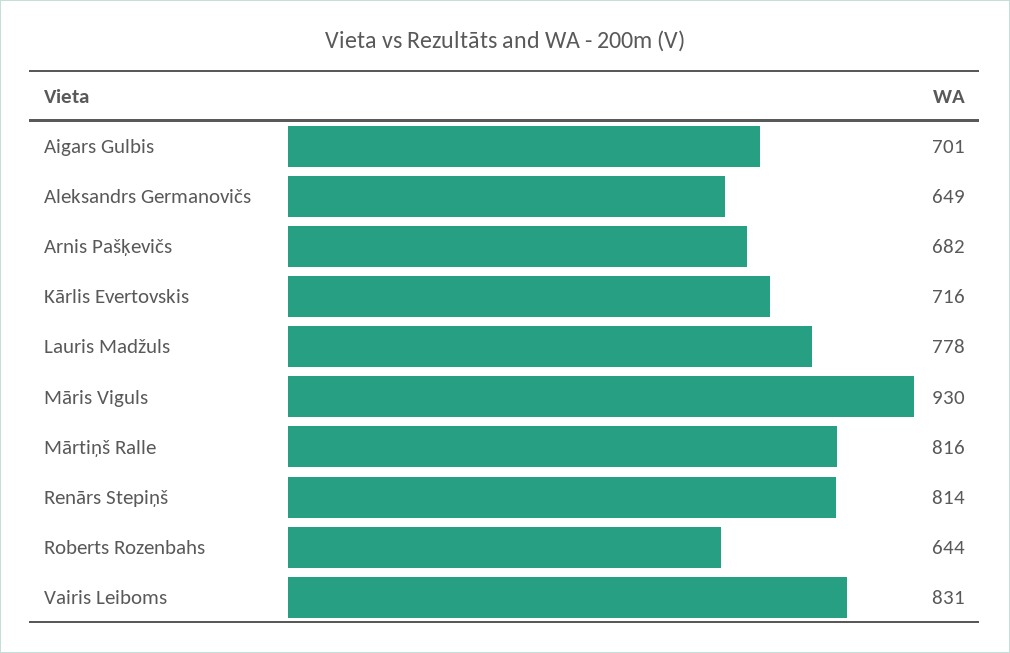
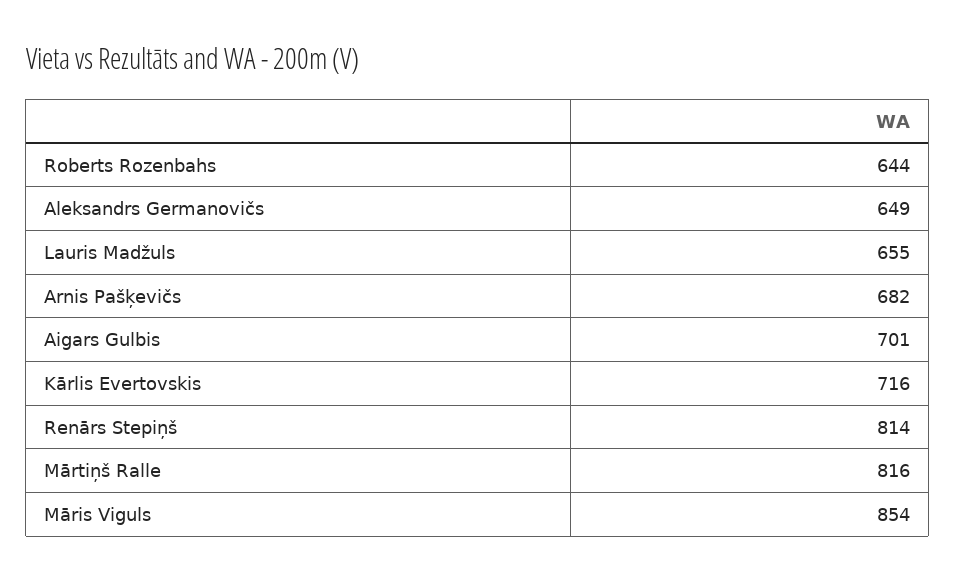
  {
    "Aigars Gulbis": 701,
    "Aleksandrs Germanovičs": 649,
    "Arnis Pašķevičs": 682,
    "Kārlis Evertovskis": 716,
-   "Lauris Madžuls": 778,
+   "Lauris Madžuls": 655,
-   "Māris Viguls": 930,
+   "Māris Viguls": 854,
    "Mārtiņš Ralle": 816,
    "Renārs Stepiņš": 814,
-   "Roberts Rozenbahs": 644,
+   "Roberts Rozenbahs": 644
-   "Vairis Leiboms": 831
  }

